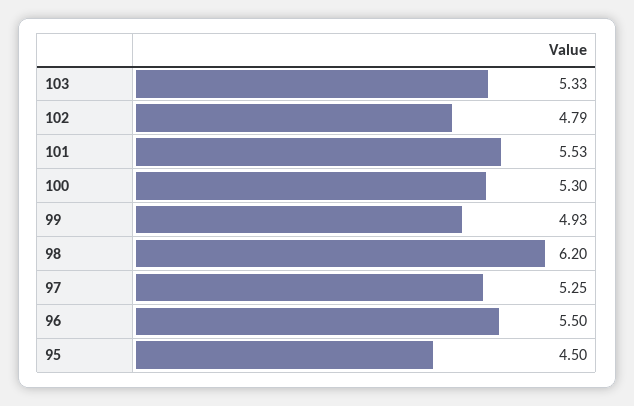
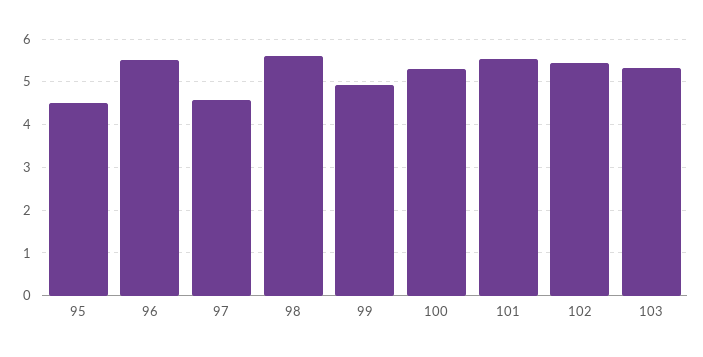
  {
    "103": 5.33,
-   "102": 4.79,
+   "102": 5.4,
    "101": 5.53,
    "100": 5.3,
    "99": 4.93,
-   "98": 6.2,
+   "98": 5.6,
-   "97": 5.25,
+   "97": 4.6,
    "96": 5.5,
    "95": 4.5
  }

